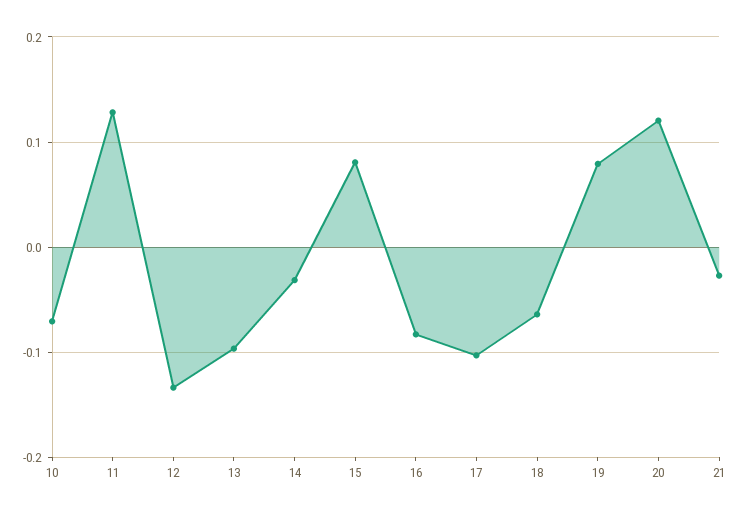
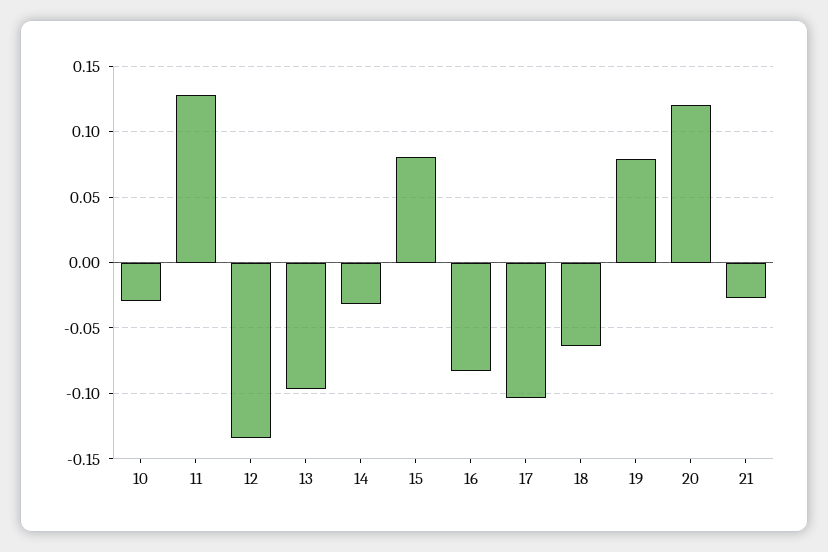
  {
-   "10": -0.07,
+   "10": -0.03,
    "11": 0.13,
    "12": -0.135,
    "13": -0.095,
    "14": -0.03,
    "15": 0.08,
    "16": -0.085,
    "17": -0.105,
    "18": -0.065,
    "19": 0.08,
    "20": 0.12,
    "21": -0.025
  }

